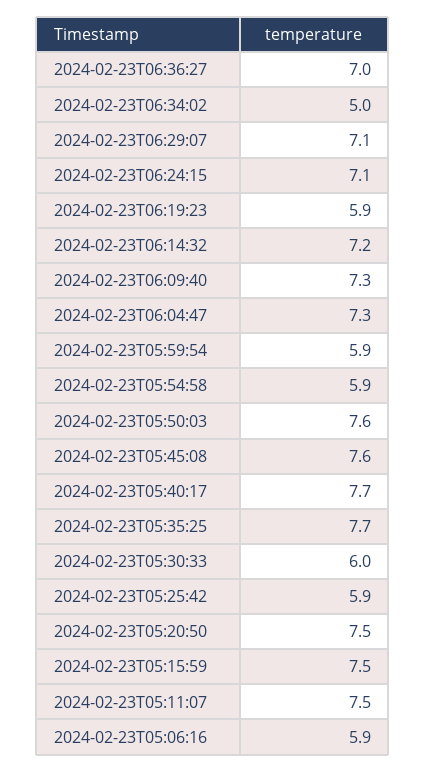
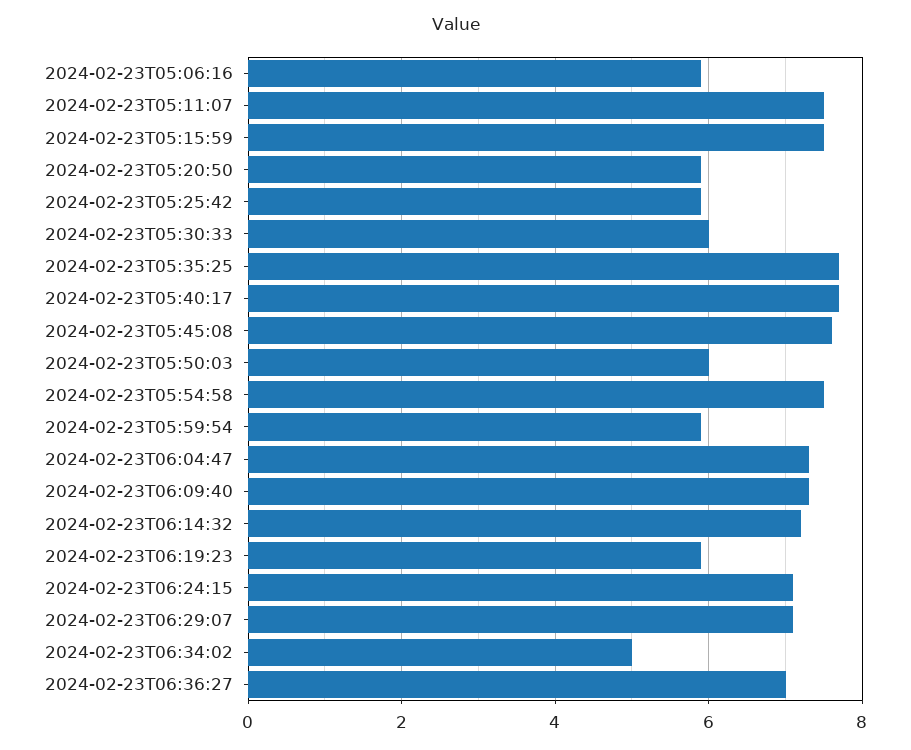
  {
    "2024-02-23T06:36:27": 7,
    "2024-02-23T06:34:02": 5,
    "2024-02-23T06:29:07": 7.1,
    "2024-02-23T06:24:15": 7.1,
    "2024-02-23T06:19:23": 5.9,
    "2024-02-23T06:14:32": 7.2,
    "2024-02-23T06:09:40": 7.3,
    "2024-02-23T06:04:47": 7.3,
    "2024-02-23T05:59:54": 5.9,
-   "2024-02-23T05:54:58": 5.9,
+   "2024-02-23T05:54:58": 7.5,
-   "2024-02-23T05:50:03": 7.6,
+   "2024-02-23T05:50:03": 6,
    "2024-02-23T05:45:08": 7.6,
    "2024-02-23T05:40:17": 7.7,
    "2024-02-23T05:35:25": 7.7,
    "2024-02-23T05:30:33": 6,
    "2024-02-23T05:25:42": 5.9,
-   "2024-02-23T05:20:50": 7.5,
+   "2024-02-23T05:20:50": 6,
    "2024-02-23T05:15:59": 7.5,
    "2024-02-23T05:11:07": 7.5,
    "2024-02-23T05:06:16": 5.9
  }

